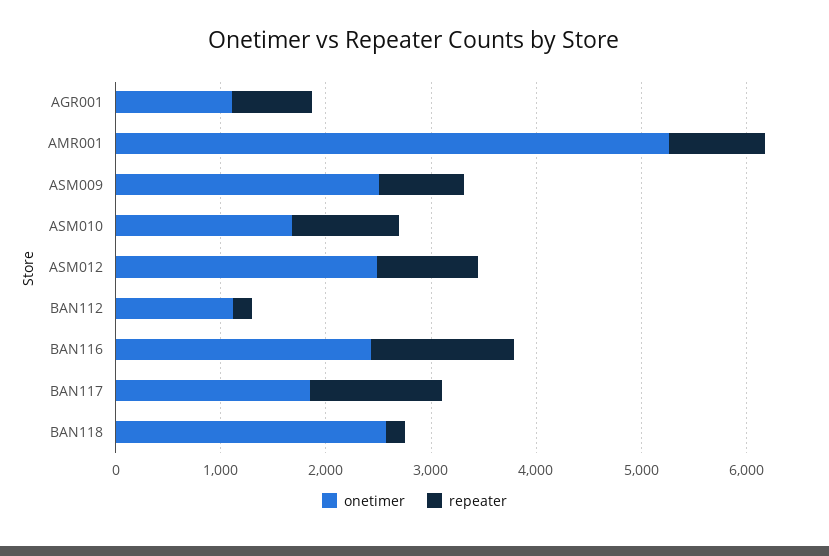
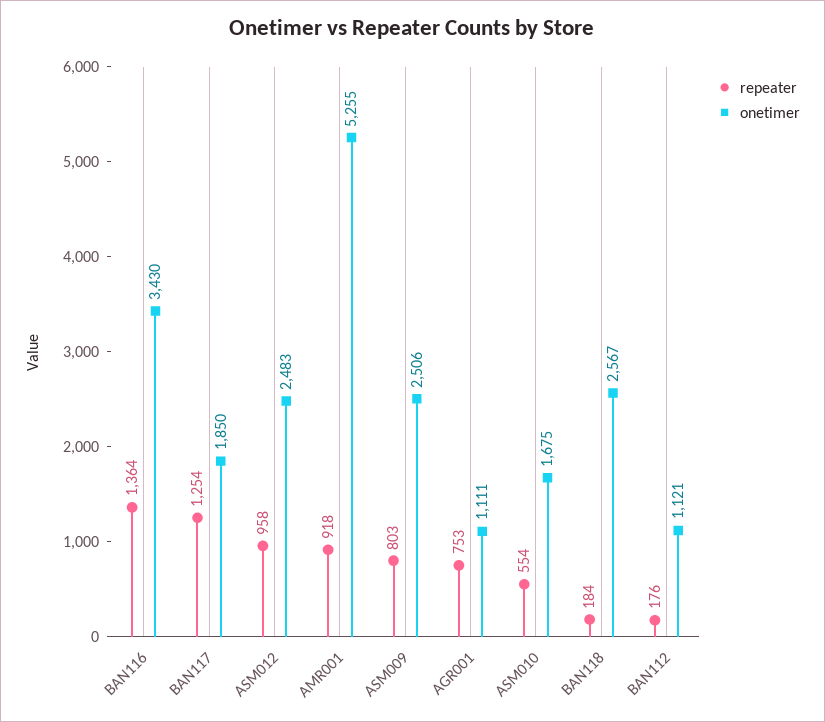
  {
    "onetimer": {
      "AGR001": 1111,
      "AMR001": 5255,
      "ASM009": 2506,
      "ASM010": 1675,
      "ASM012": 2483,
      "BAN112": 1121,
-     "BAN116": 2400,
+     "BAN116": 3430,
      "BAN117": 1850,
      "BAN118": 2567
    },
    "repeater": {
      "AGR001": 753,
      "AMR001": 918,
      "ASM009": 803,
-     "ASM010": 1000,
+     "ASM010": 554,
      "ASM012": 958,
      "BAN112": 176,
      "BAN116": 1364,
      "BAN117": 1254,
      "BAN118": 184
    }
  }

